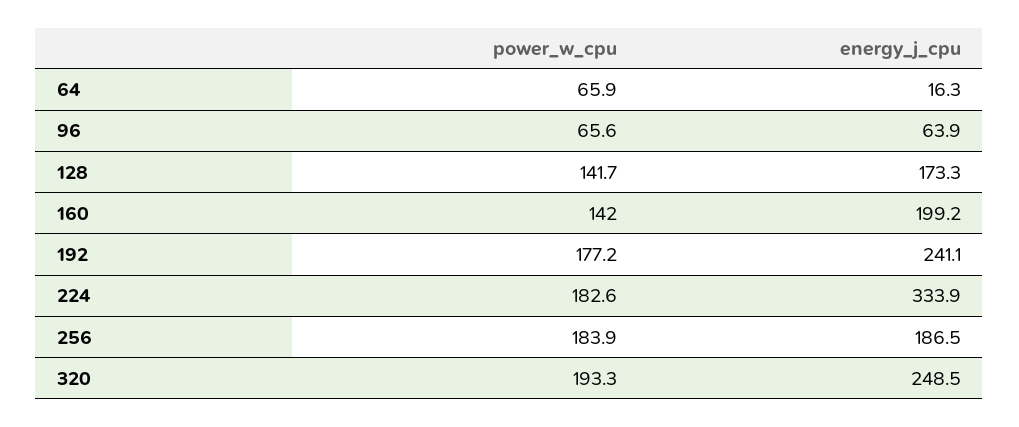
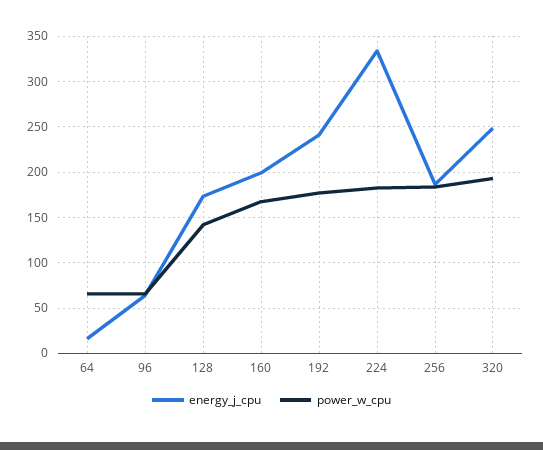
  {
    "power_w_cpu": {
      "64": 65.9,
      "96": 65.6,
      "128": 141.7,
-     "160": 142,
+     "160": 170,
      "192": 177.2,
      "224": 182.6,
      "256": 183.9,
      "320": 193.3
    },
    "energy_j_cpu": {
      "64": 16.3,
      "96": 63.9,
      "128": 173.3,
      "160": 199.2,
      "192": 241.1,
      "224": 333.9,
      "256": 186.5,
      "320": 248.5
    }
  }

